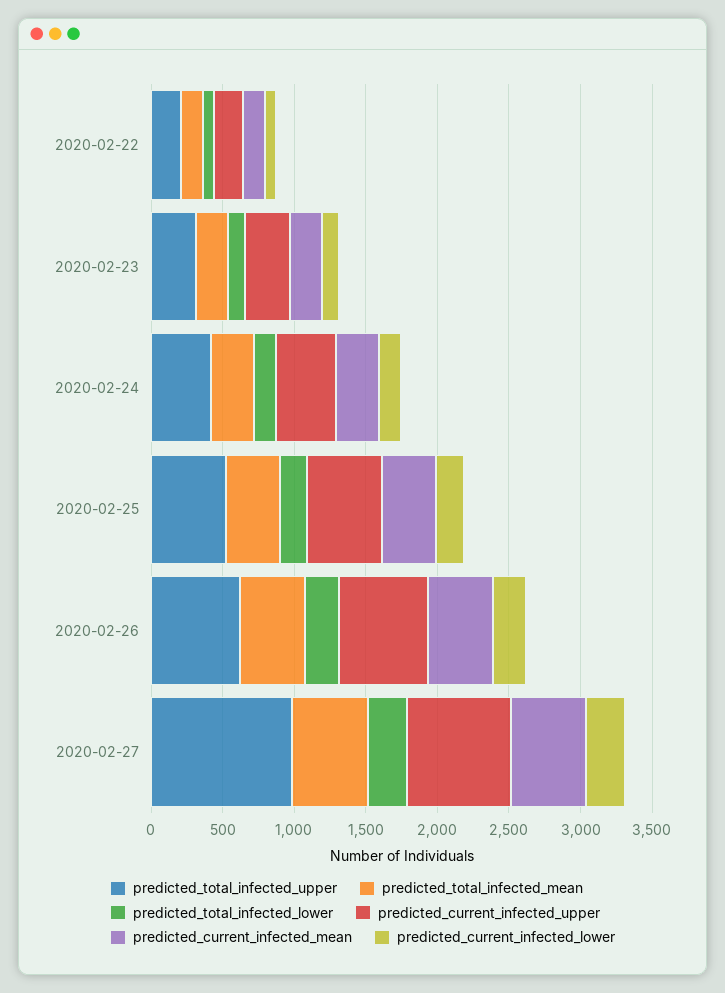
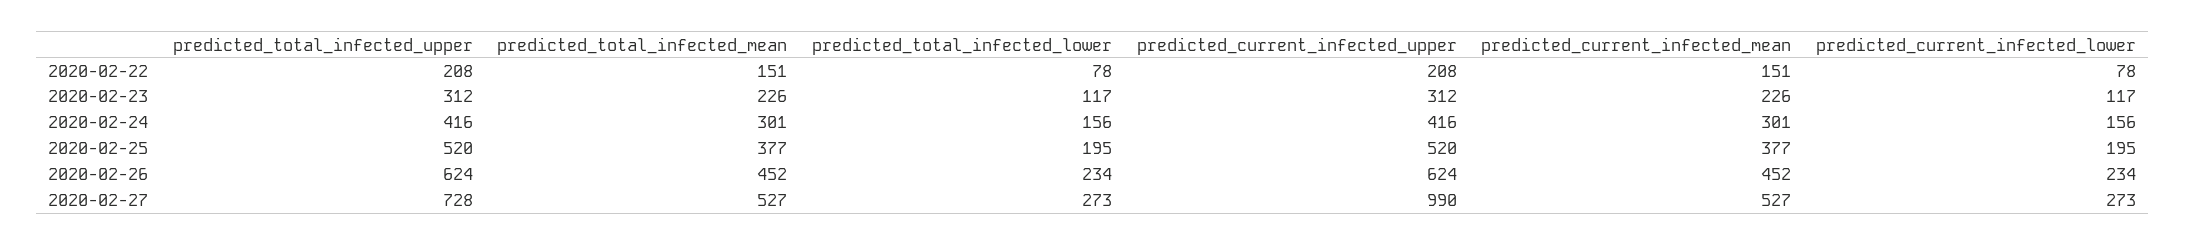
  {
    "predicted_total_infected_upper": {
      "2020-02-22": 208,
      "2020-02-23": 312,
      "2020-02-24": 416,
      "2020-02-25": 520,
      "2020-02-26": 624,
-     "2020-02-27": 1000
+     "2020-02-27": 728
    },
    "predicted_total_infected_mean": {
      "2020-02-22": 151,
      "2020-02-23": 226,
      "2020-02-24": 301,
      "2020-02-25": 377,
      "2020-02-26": 452,
      "2020-02-27": 527
    },
    "predicted_total_infected_lower": {
      "2020-02-22": 78,
      "2020-02-23": 117,
      "2020-02-24": 156,
      "2020-02-25": 195,
      "2020-02-26": 234,
      "2020-02-27": 273
    },
    "predicted_current_infected_upper": {
      "2020-02-22": 208,
      "2020-02-23": 312,
      "2020-02-24": 416,
      "2020-02-25": 520,
      "2020-02-26": 624,
-     "2020-02-27": 700
+     "2020-02-27": 990
    },
    "predicted_current_infected_mean": {
      "2020-02-22": 151,
      "2020-02-23": 226,
      "2020-02-24": 301,
      "2020-02-25": 377,
      "2020-02-26": 452,
      "2020-02-27": 527
    },
    "predicted_current_infected_lower": {
      "2020-02-22": 78,
      "2020-02-23": 117,
      "2020-02-24": 156,
      "2020-02-25": 195,
      "2020-02-26": 234,
      "2020-02-27": 273
    }
  }

